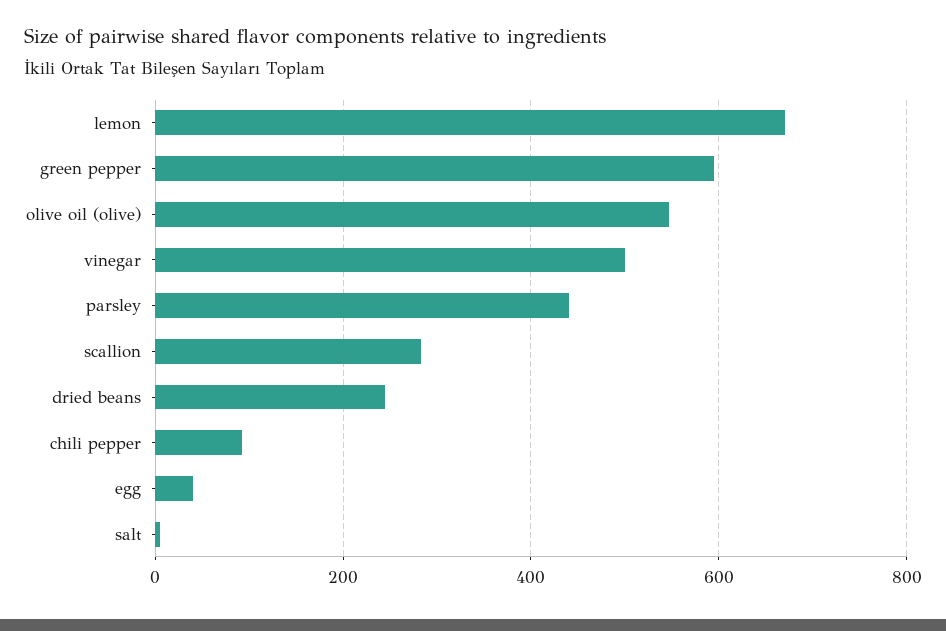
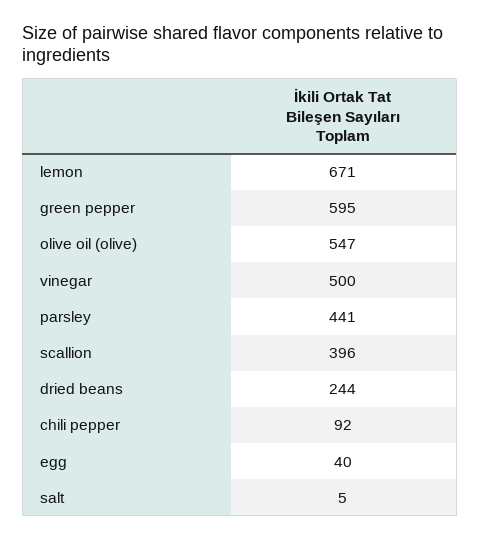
  {
    "lemon": 671,
    "green pepper": 595,
    "olive oil (olive)": 547,
    "vinegar": 500,
    "parsley": 441,
-   "scallion": 280,
+   "scallion": 396,
    "dried beans": 244,
    "chili pepper": 92,
    "egg": 40,
    "salt": 5
  }

